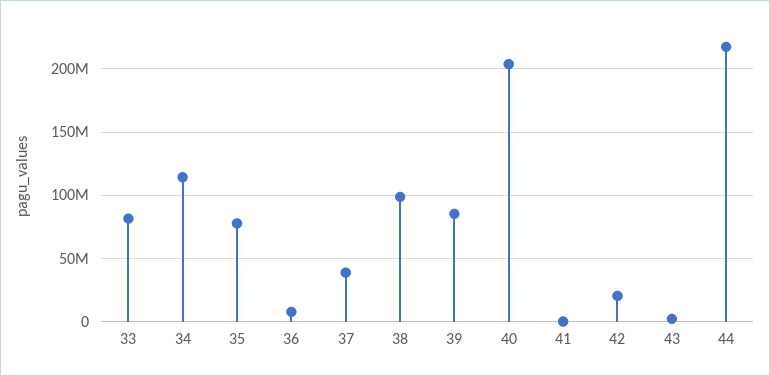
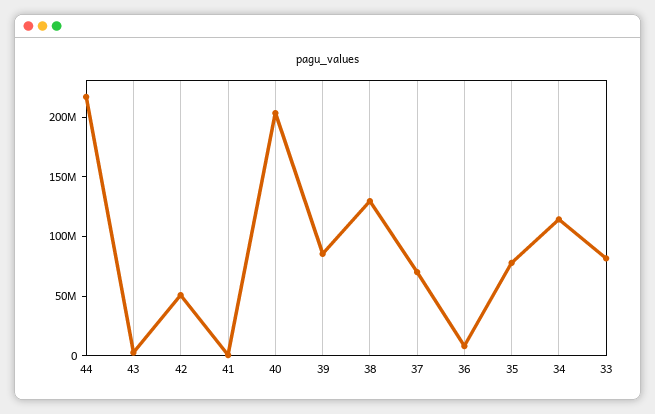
  {
    "33": 80000000,
    "34": 115000000,
    "35": 80000000,
    "36": 10000000,
-   "37": 40000000,
+   "37": 70000000,
-   "38": 100000000,
+   "38": 130000000,
    "39": 85000000,
    "40": 205000000,
    "41": 0,
-   "42": 20000000,
+   "42": 50000000,
    "43": 5000000,
    "44": 215000000
  }

